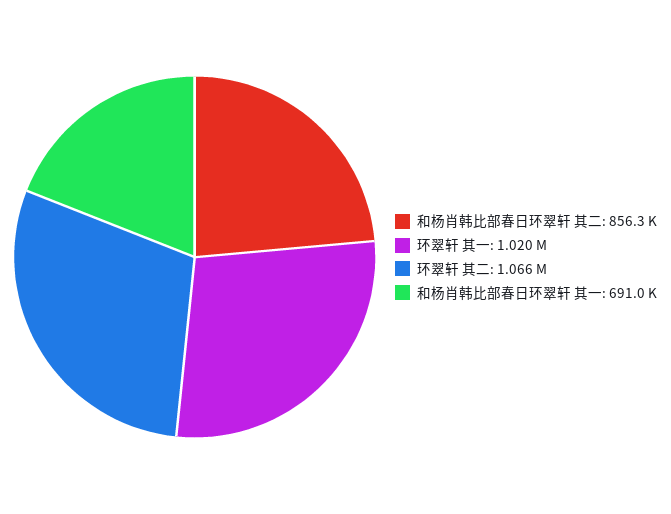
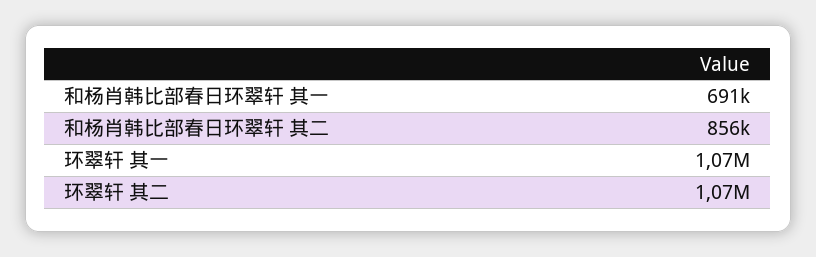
  {
    "和杨肖韩比部春日环翠轩 其二": 856300,
-   "环翠轩 其一": 1020000,
+   "环翠轩 其一": 1070000,
    "环翠轩 其二": 1066000,
    "和杨肖韩比部春日环翠轩 其一": 691000
  }

